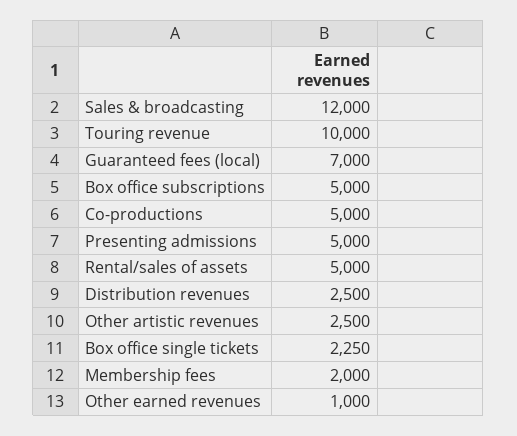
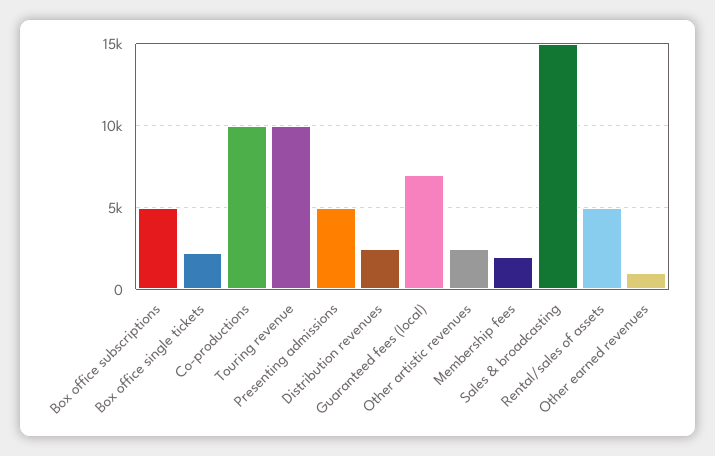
  {
-   "Sales & broadcasting": 12000,
+   "Sales & broadcasting": 15000,
    "Touring revenue": 10000,
    "Guaranteed fees (local)": 7000,
    "Box office subscriptions": 5000,
-   "Co-productions": 5000,
+   "Co-productions": 10000,
    "Presenting admissions": 5000,
    "Rental/sales of assets": 5000,
    "Distribution revenues": 2500,
    "Other artistic revenues": 2500,
    "Box office single tickets": 2250,
    "Membership fees": 2000,
    "Other earned revenues": 1000
  }

